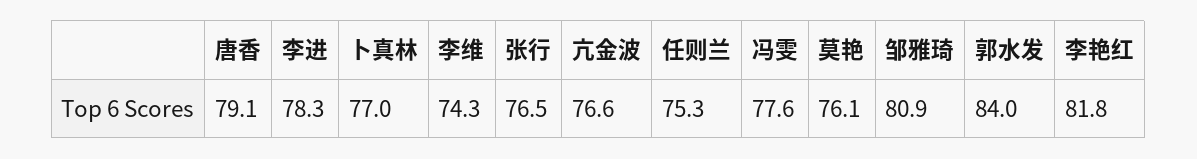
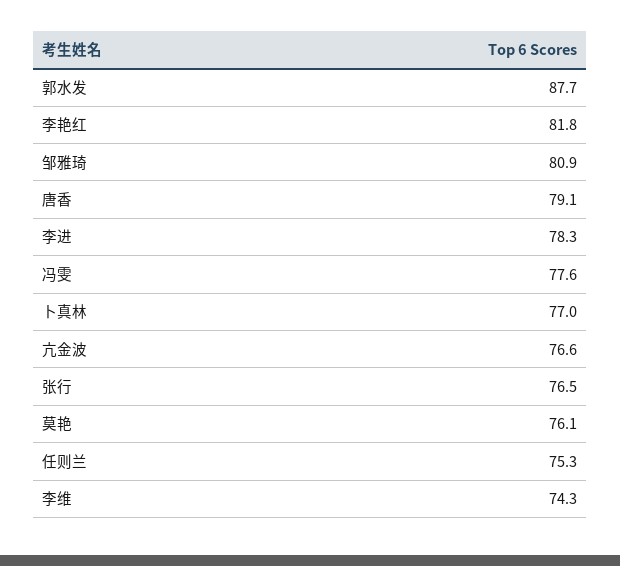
  {
    "唐香": 79.1,
    "李进": 78.3,
    "卜真林": 77,
    "李维": 74.3,
    "张行": 76.5,
    "亢金波": 76.6,
    "任则兰": 75.3,
    "冯雯": 77.6,
    "莫艳": 76.1,
    "邹雅琦": 80.9,
-   "郭水发": 84,
+   "郭水发": 87.7,
    "李艳红": 81.8
  }

